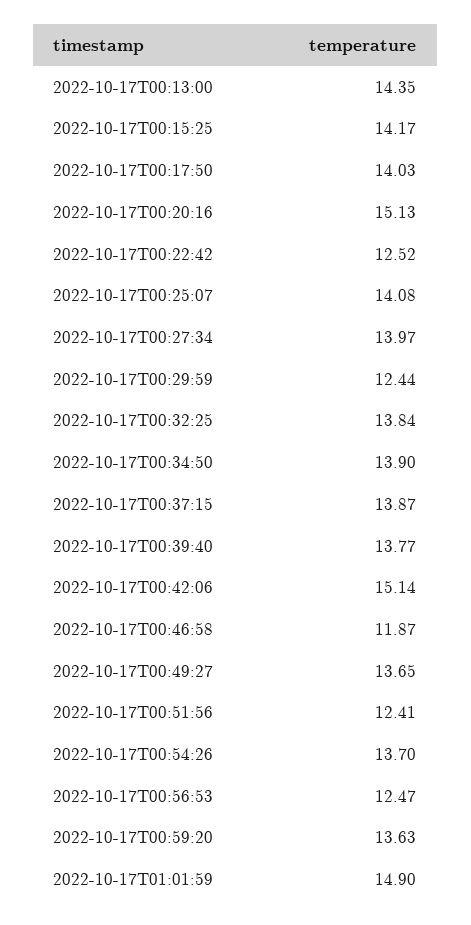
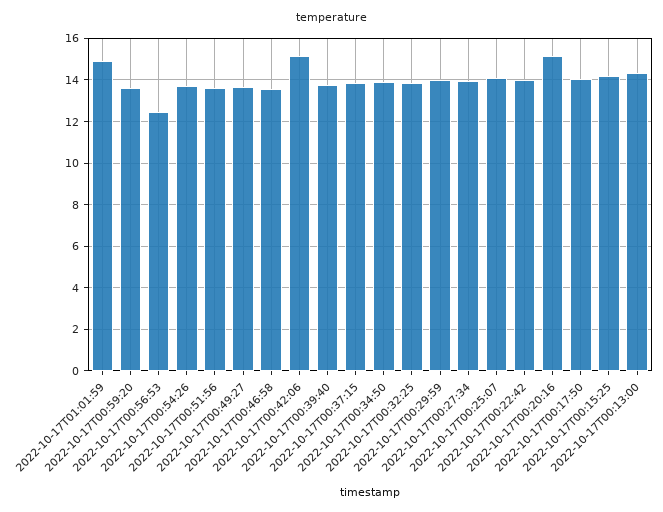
  {
    "2022-10-17T00:13:00": 14.35,
    "2022-10-17T00:15:25": 14.17,
    "2022-10-17T00:17:50": 14.03,
    "2022-10-17T00:20:16": 15.13,
-   "2022-10-17T00:22:42": 12.52,
+   "2022-10-17T00:22:42": 14,
    "2022-10-17T00:25:07": 14.08,
    "2022-10-17T00:27:34": 13.97,
-   "2022-10-17T00:29:59": 12.44,
+   "2022-10-17T00:29:59": 14,
    "2022-10-17T00:32:25": 13.84,
    "2022-10-17T00:34:50": 13.9,
    "2022-10-17T00:37:15": 13.87,
    "2022-10-17T00:39:40": 13.77,
    "2022-10-17T00:42:06": 15.14,
-   "2022-10-17T00:46:58": 11.87,
+   "2022-10-17T00:46:58": 13.5,
    "2022-10-17T00:49:27": 13.65,
-   "2022-10-17T00:51:56": 12.41,
+   "2022-10-17T00:51:56": 13.5,
    "2022-10-17T00:54:26": 13.7,
    "2022-10-17T00:56:53": 12.47,
    "2022-10-17T00:59:20": 13.63,
    "2022-10-17T01:01:59": 14.9
  }

